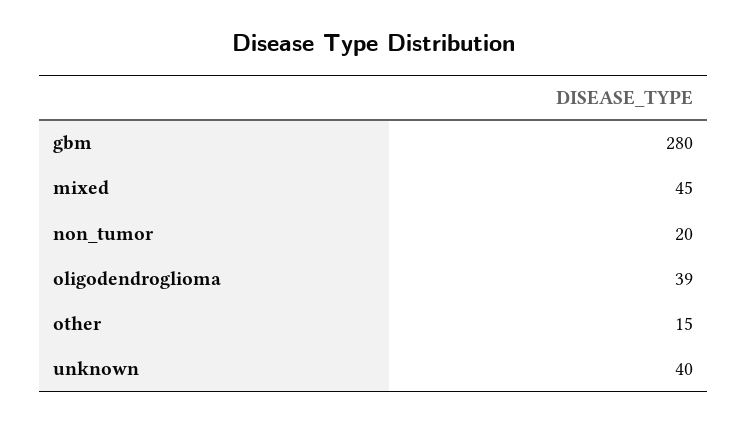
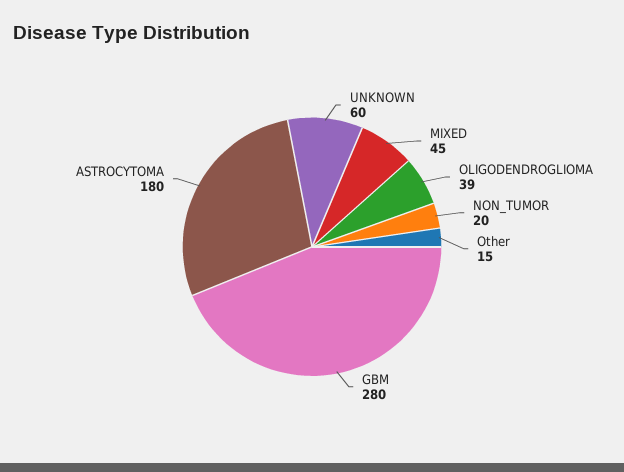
  {
    "gbm": 280,
    "mixed": 45,
    "non_tumor": 20,
    "oligodendroglioma": 39,
    "other": 15,
-   "unknown": 40
+   "unknown": 60,
+   "ASTROCYTOMA": 180
  }

